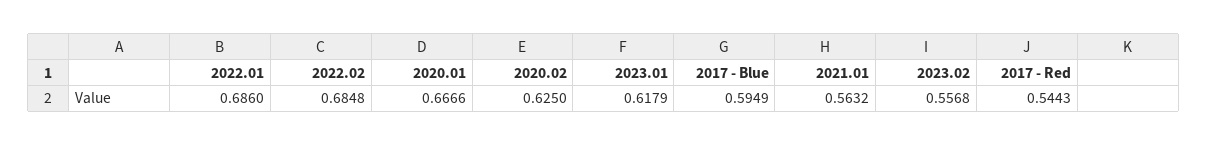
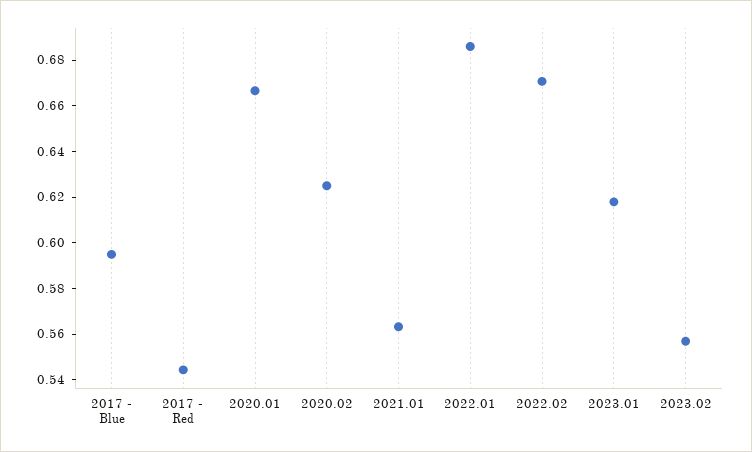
  {
    "2022.01": 0.686,
-   "2022.02": 0.6848,
+   "2022.02": 0.67,
    "2020.01": 0.6666,
    "2020.02": 0.625,
    "2023.01": 0.6179,
    "2017 - Blue": 0.5949,
    "2021.01": 0.5632,
    "2023.02": 0.5568,
    "2017 - Red": 0.5443
  }

